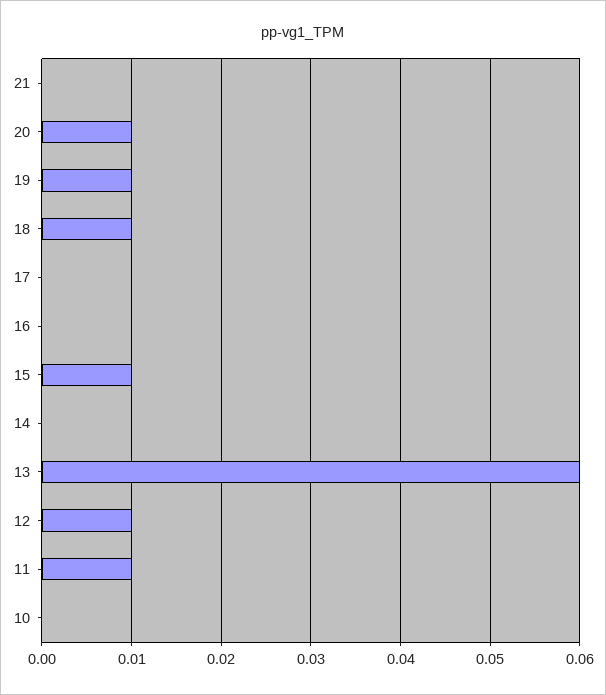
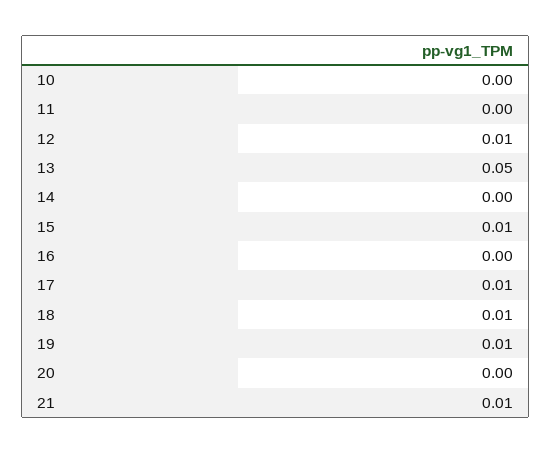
  {
-   "21": 0,
+   "21": 0.01,
-   "20": 0.01,
+   "20": 0,
    "19": 0.01,
    "18": 0.01,
-   "17": 0,
+   "17": 0.01,
    "16": 0,
    "15": 0.01,
    "14": 0,
-   "13": 0.06,
+   "13": 0.05,
    "12": 0.01,
-   "11": 0.01,
+   "11": 0,
    "10": 0
  }

